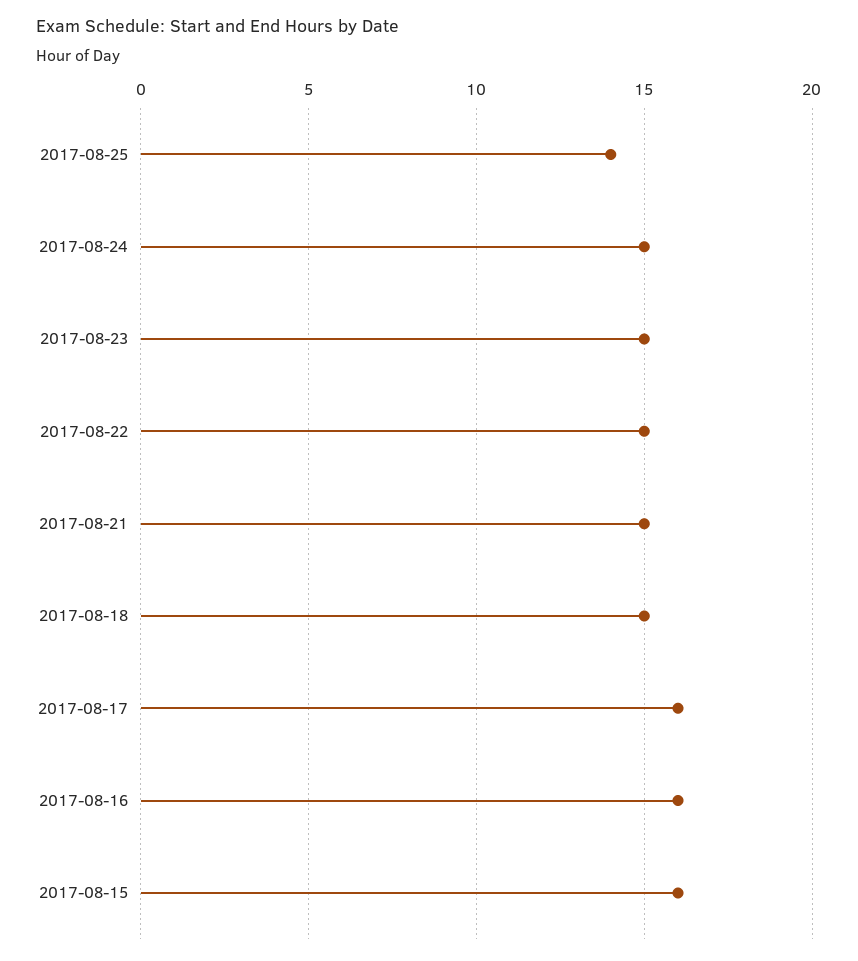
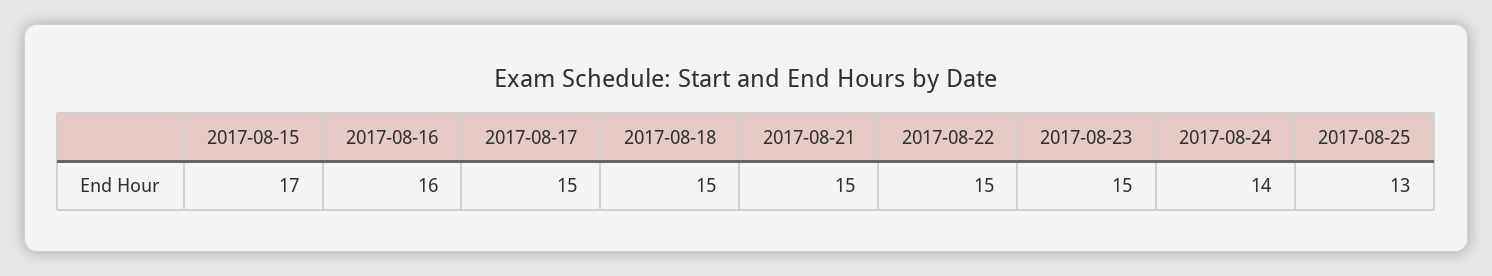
  {
-   "2017-08-25": 14,
+   "2017-08-25": 13,
-   "2017-08-24": 15,
+   "2017-08-24": 14,
    "2017-08-23": 15,
    "2017-08-22": 15,
    "2017-08-21": 15,
    "2017-08-18": 15,
-   "2017-08-17": 16,
+   "2017-08-17": 15,
    "2017-08-16": 16,
-   "2017-08-15": 16
+   "2017-08-15": 17
  }

